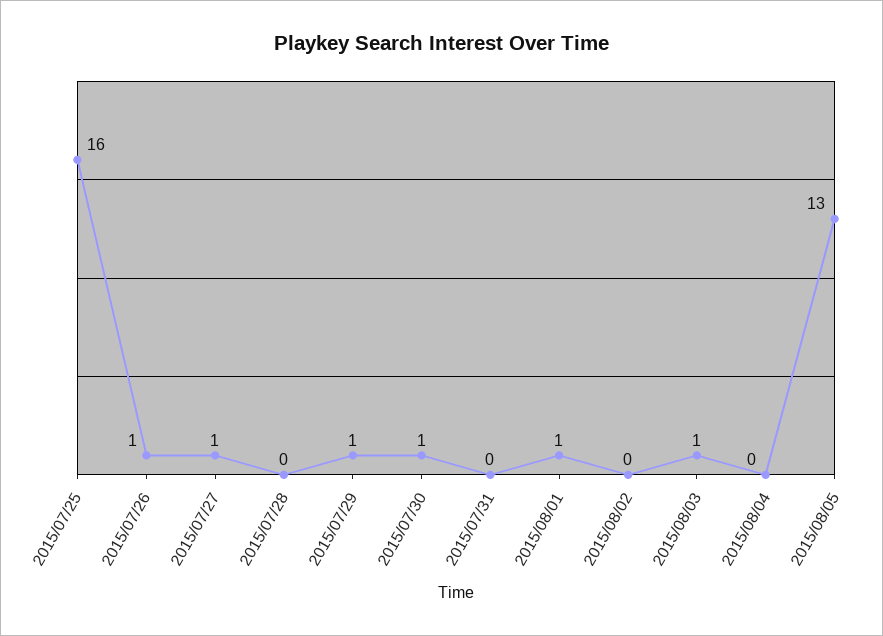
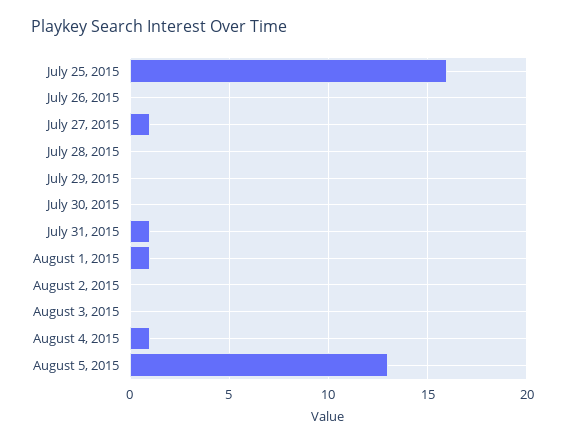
  {
    "2015/07/25": 16,
-   "2015/07/26": 1,
+   "2015/07/26": 0,
    "2015/07/27": 1,
    "2015/07/28": 0,
-   "2015/07/29": 1,
+   "2015/07/29": 0,
-   "2015/07/30": 1,
+   "2015/07/30": 0,
-   "2015/07/31": 0,
+   "2015/07/31": 1,
    "2015/08/01": 1,
    "2015/08/02": 0,
-   "2015/08/03": 1,
+   "2015/08/03": 0,
-   "2015/08/04": 0,
+   "2015/08/04": 1,
    "2015/08/05": 13
  }

